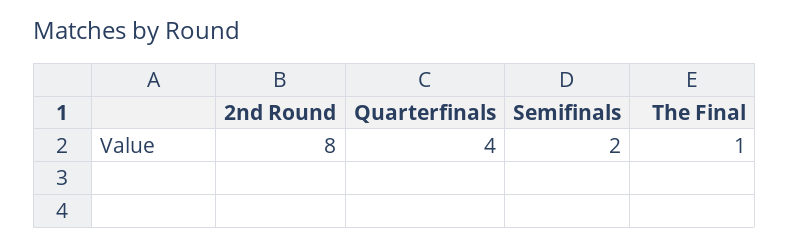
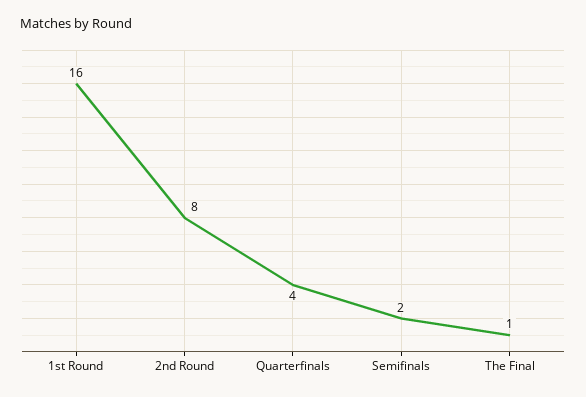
  {
    "2nd Round": 8,
    "Quarterfinals": 4,
    "Semifinals": 2,
-   "The Final": 1
+   "The Final": 1,
+   "1st Round": 16
  }

